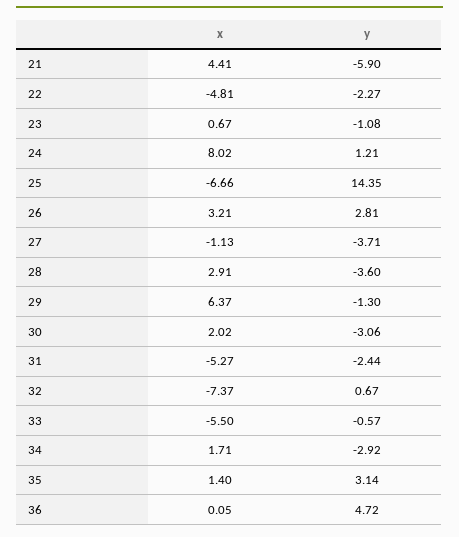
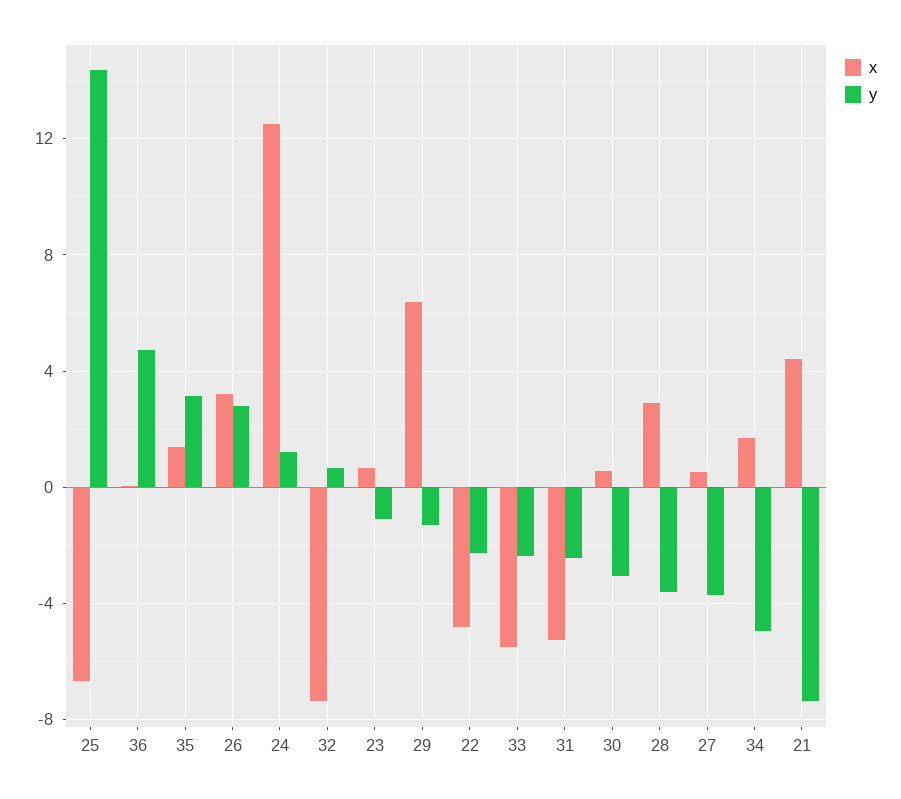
  {
    "x": {
      "21": 4.41,
      "22": -4.81,
      "23": 0.67,
-     "24": 8.02,
+     "24": 12.5,
      "25": -6.66,
      "26": 3.21,
-     "27": -1.13,
+     "27": 0.5,
      "28": 2.91,
      "29": 6.37,
-     "30": 2.02,
+     "30": 0.5,
      "31": -5.27,
      "32": -7.37,
      "33": -5.5,
      "34": 1.71,
      "35": 1.4,
      "36": 0.05
    },
    "y": {
-     "21": -5.9,
+     "21": -7.5,
      "22": -2.27,
      "23": -1.08,
      "24": 1.21,
      "25": 14.35,
      "26": 2.81,
      "27": -3.71,
      "28": -3.6,
      "29": -1.3,
      "30": -3.06,
      "31": -2.44,
      "32": 0.67,
-     "33": -0.57,
+     "33": -2.5,
-     "34": -2.92,
+     "34": -5,
      "35": 3.14,
      "36": 4.72
    }
  }

